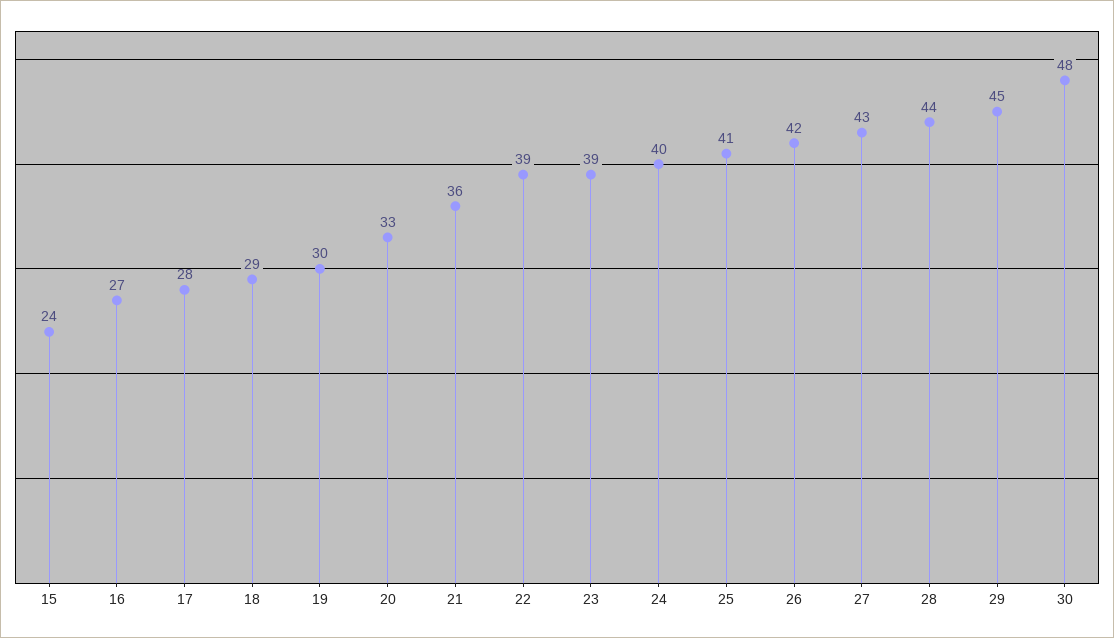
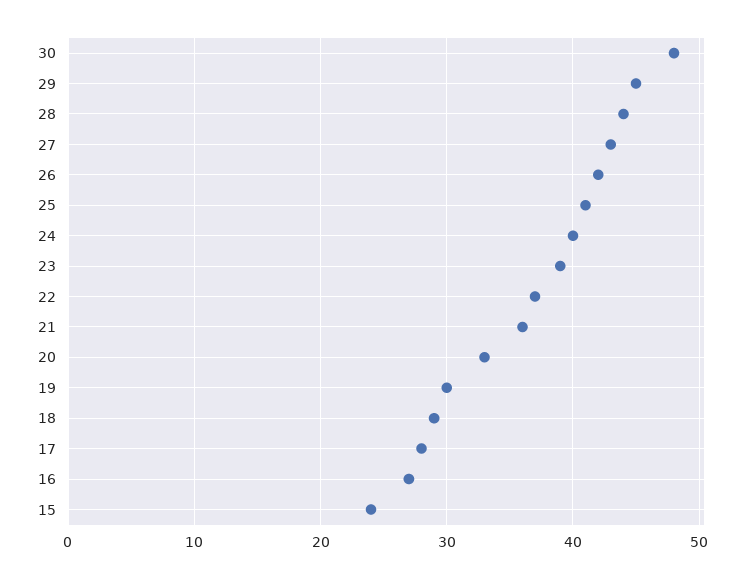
  {
    "15": 24,
    "16": 27,
    "17": 28,
    "18": 29,
    "19": 30,
    "20": 33,
    "21": 36,
-   "22": 39,
+   "22": 37,
    "23": 39,
    "24": 40,
    "25": 41,
    "26": 42,
    "27": 43,
    "28": 44,
    "29": 45,
    "30": 48
  }

